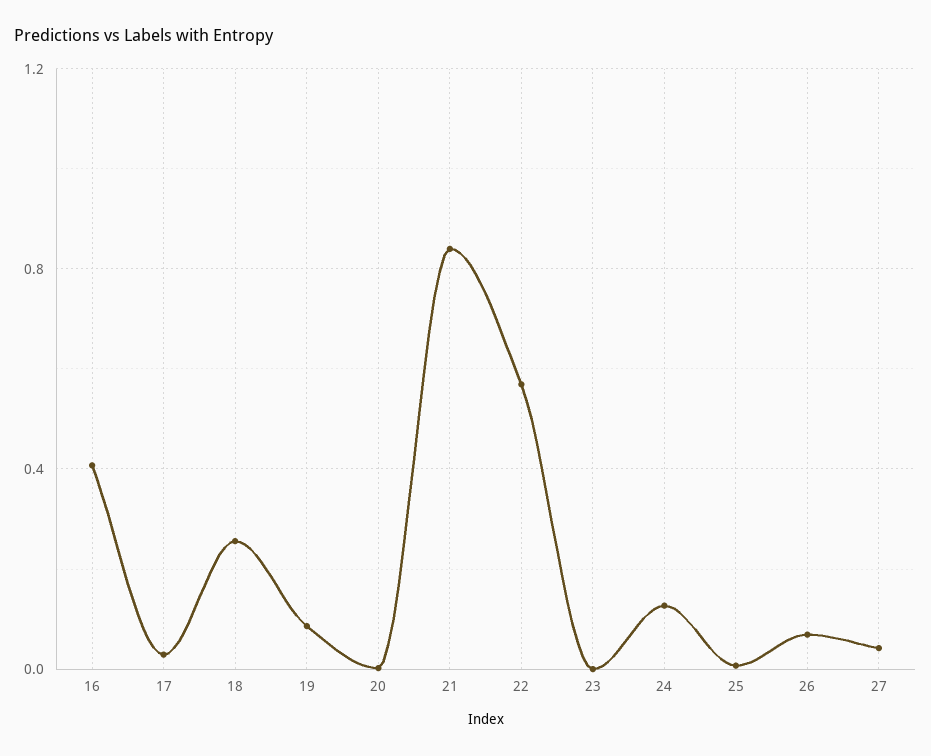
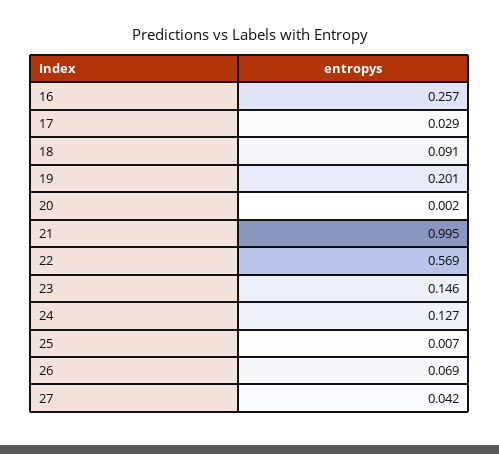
  {
-   "16": 0.4,
+   "16": 0.257,
    "17": 0.029,
-   "18": 0.25,
+   "18": 0.091,
-   "19": 0.1,
+   "19": 0.201,
    "20": 0.002,
-   "21": 0.85,
+   "21": 0.995,
    "22": 0.569,
-   "23": 0,
+   "23": 0.146,
    "24": 0.127,
    "25": 0.007,
    "26": 0.069,
    "27": 0.042
  }

